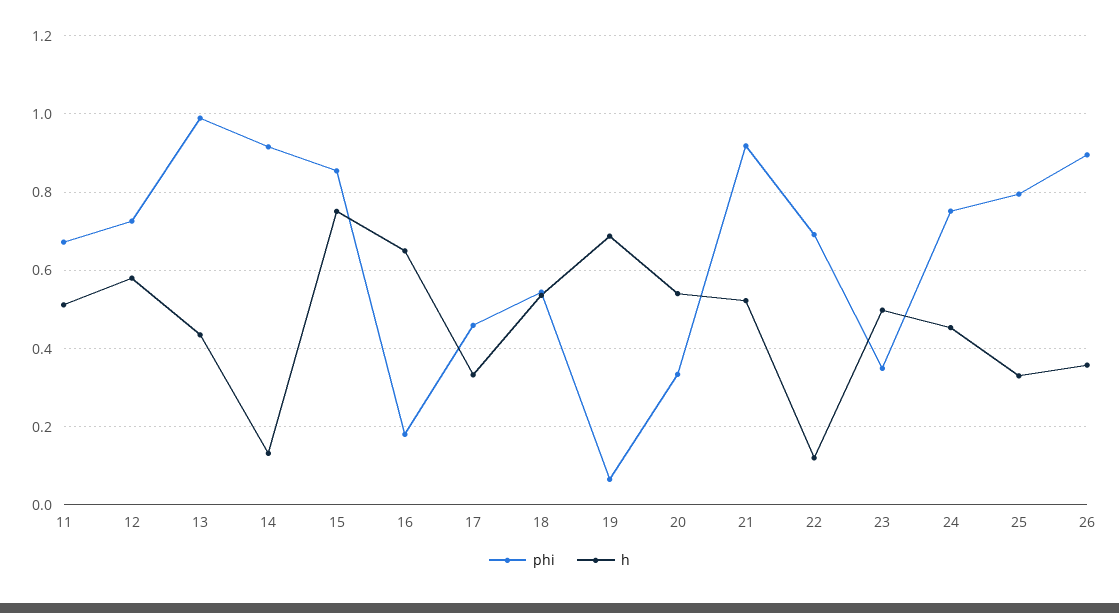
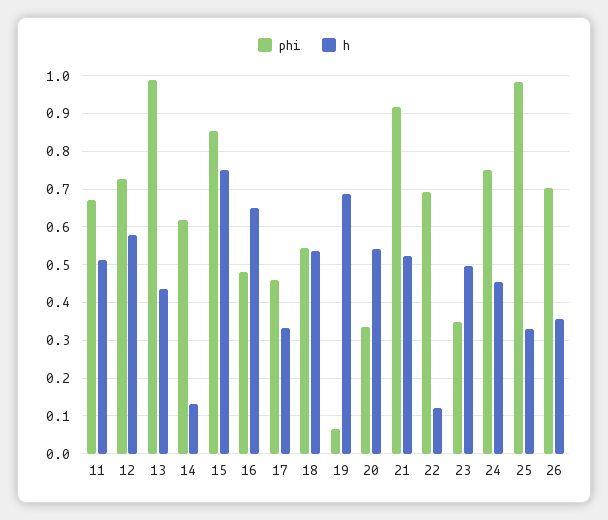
  {
    "phi": {
      "11": 0.68,
      "12": 0.72,
      "13": 0.98,
-     "14": 0.92,
+     "14": 0.62,
      "15": 0.86,
-     "16": 0.18,
+     "16": 0.48,
      "17": 0.46,
      "18": 0.54,
      "19": 0.06,
      "20": 0.34,
      "21": 0.92,
      "22": 0.7,
      "23": 0.34,
      "24": 0.76,
-     "25": 0.8,
+     "25": 0.98,
-     "26": 0.9
+     "26": 0.7
    },
    "h": {
      "11": 0.52,
      "12": 0.58,
      "13": 0.44,
      "14": 0.14,
      "15": 0.76,
      "16": 0.64,
      "17": 0.34,
      "18": 0.54,
      "19": 0.68,
      "20": 0.54,
      "21": 0.52,
      "22": 0.12,
      "23": 0.5,
      "24": 0.46,
      "25": 0.32,
      "26": 0.36
    }
  }

